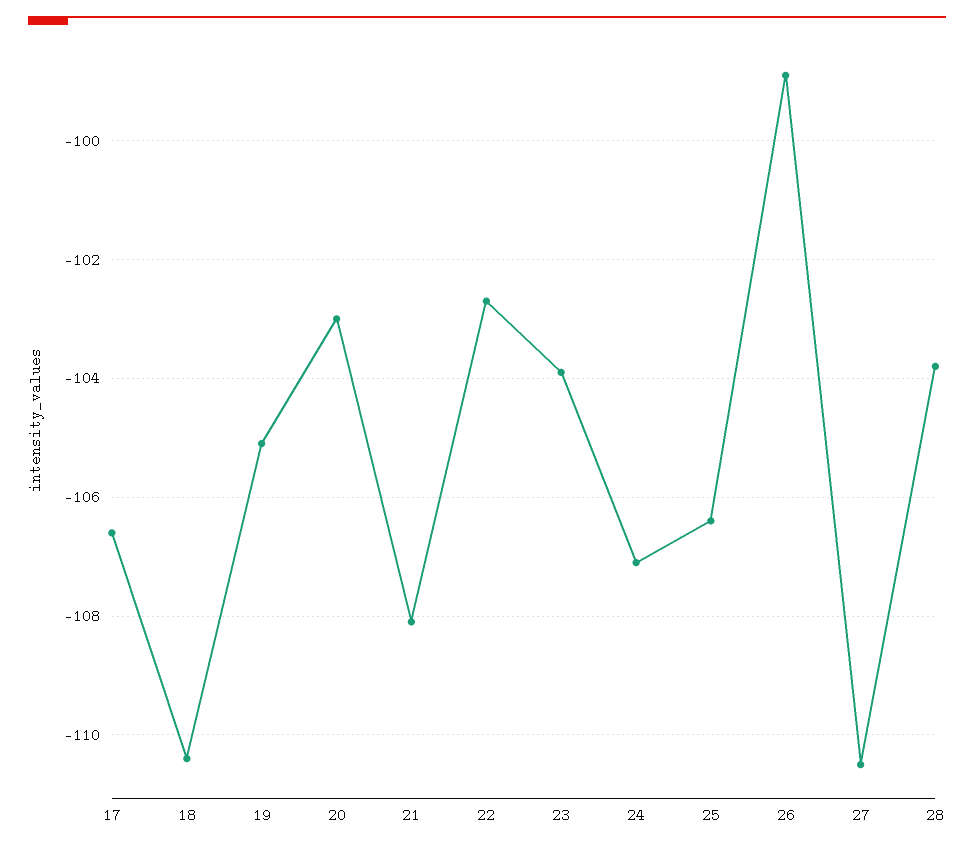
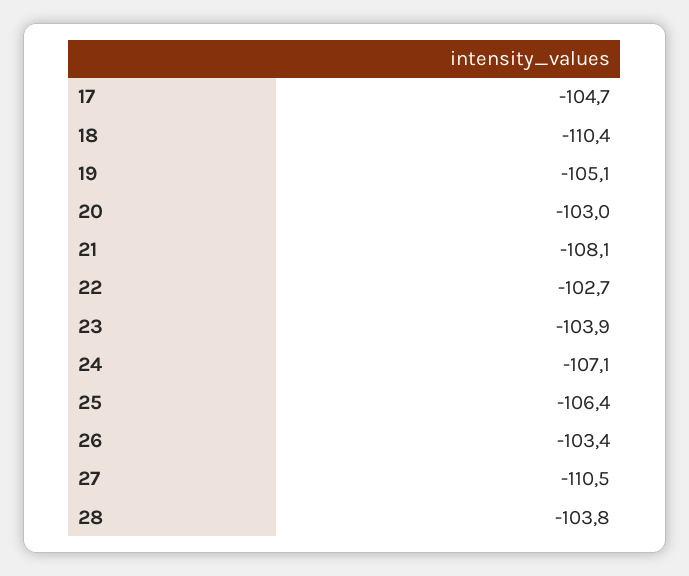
  {
-   "17": -106.5,
+   "17": -104.7,
    "18": -110.4,
    "19": -105.1,
    "20": -103,
    "21": -108.1,
    "22": -102.7,
    "23": -103.9,
    "24": -107.1,
    "25": -106.4,
-   "26": -99,
+   "26": -103.4,
    "27": -110.5,
    "28": -103.8
  }

